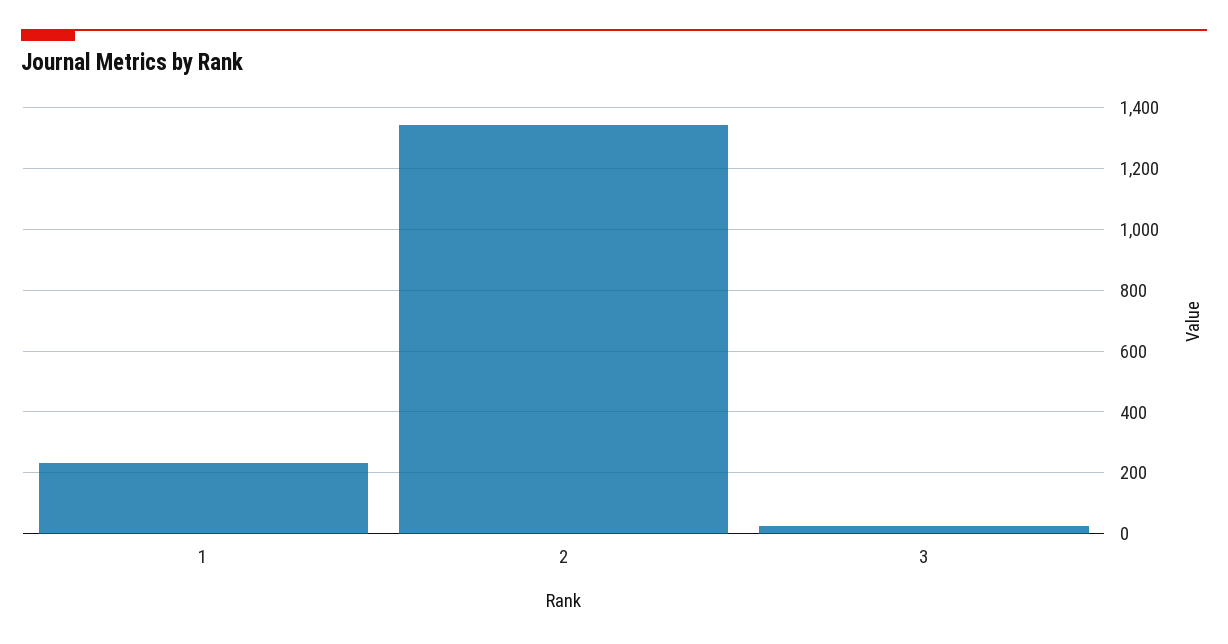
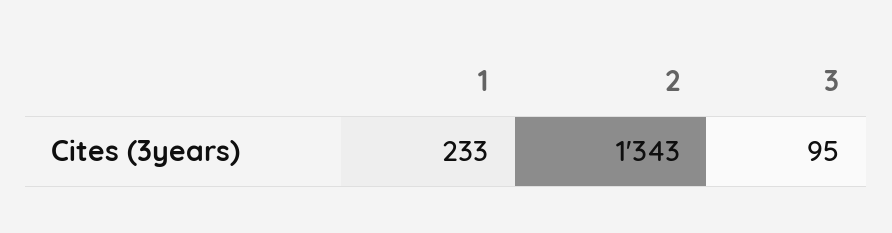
  {
    "1": 233,
    "2": 1343,
-   "3": 20
+   "3": 95
  }

